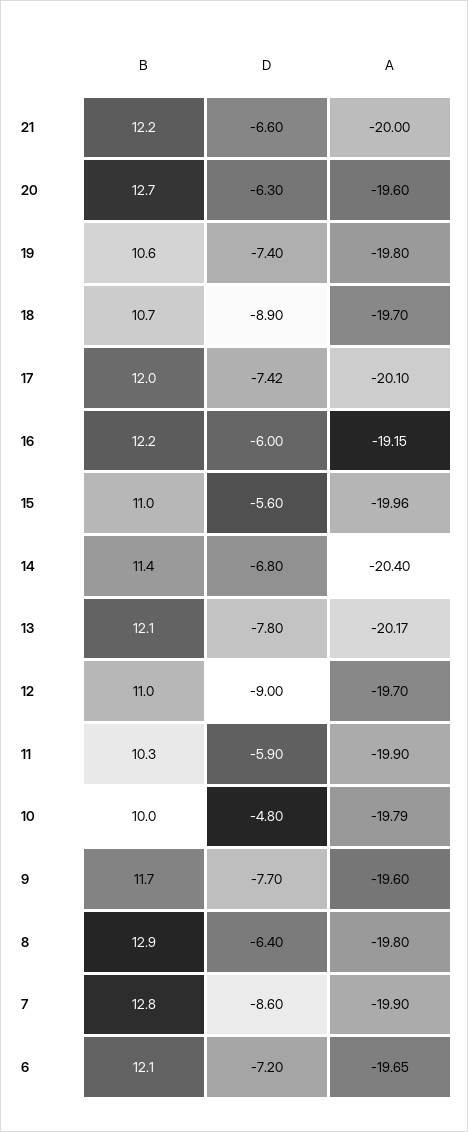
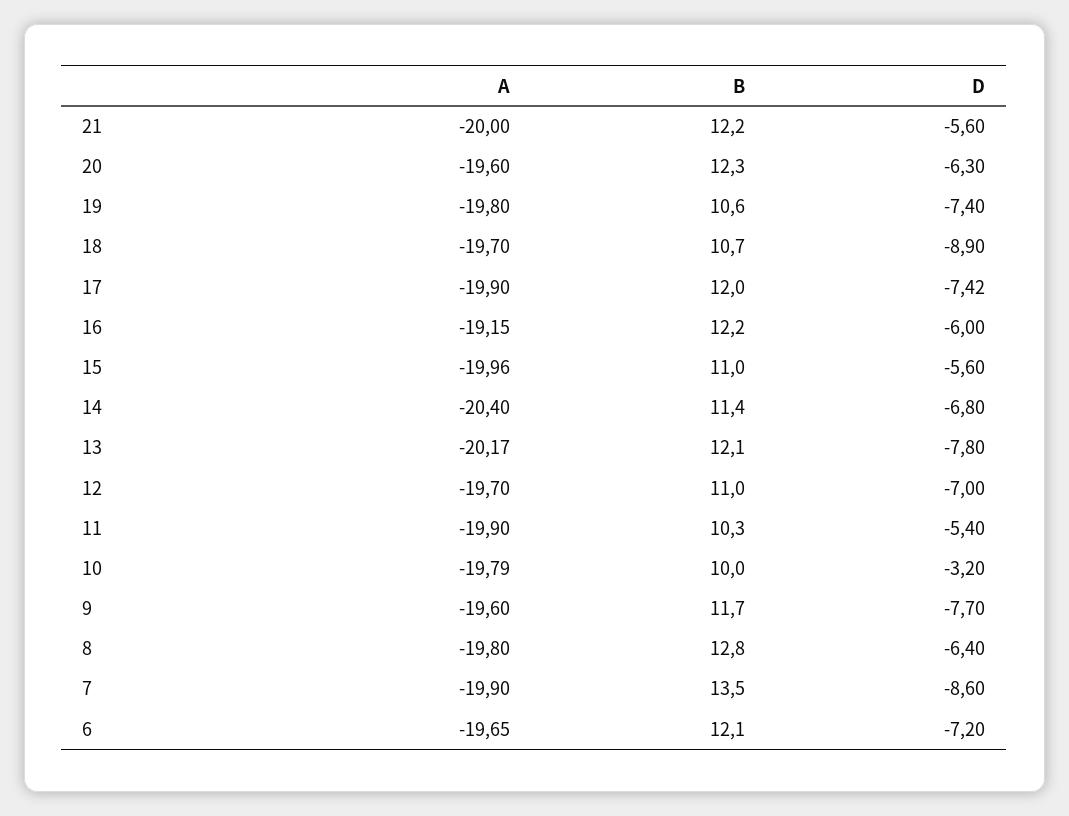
  {
    "B": {
      "21": 12.2,
-     "20": 12.7,
+     "20": 12.3,
      "19": 10.6,
      "18": 10.7,
      "17": 12,
      "16": 12.2,
      "15": 11,
      "14": 11.4,
      "13": 12.1,
      "12": 11,
      "11": 10.3,
      "10": 10,
      "9": 11.7,
-     "8": 12.9,
+     "8": 12.8,
-     "7": 12.8,
+     "7": 13.5,
      "6": 12.1
    },
    "D": {
-     "21": -6.6,
+     "21": -5.6,
      "20": -6.3,
      "19": -7.4,
      "18": -8.9,
      "17": -7.42,
      "16": -6,
      "15": -5.6,
      "14": -6.8,
      "13": -7.8,
-     "12": -9,
+     "12": -7,
-     "11": -5.9,
+     "11": -5.4,
-     "10": -4.8,
+     "10": -3.2,
      "9": -7.7,
      "8": -6.4,
      "7": -8.6,
      "6": -7.2
    },
    "A": {
      "21": -20,
      "20": -19.6,
      "19": -19.8,
      "18": -19.7,
-     "17": -20.1,
+     "17": -19.9,
      "16": -19.15,
      "15": -19.96,
      "14": -20.4,
      "13": -20.17,
      "12": -19.7,
      "11": -19.9,
      "10": -19.79,
      "9": -19.6,
      "8": -19.8,
      "7": -19.9,
      "6": -19.65
    }
  }

